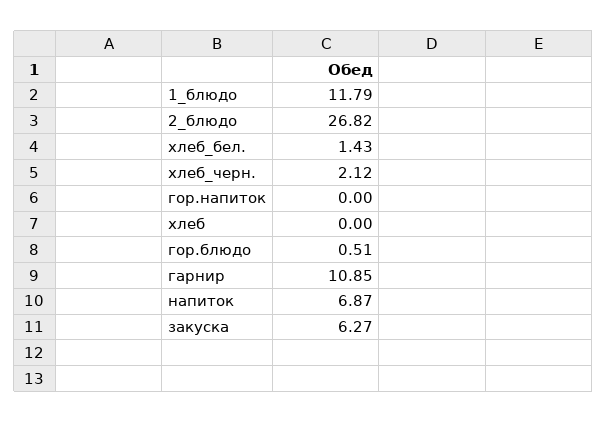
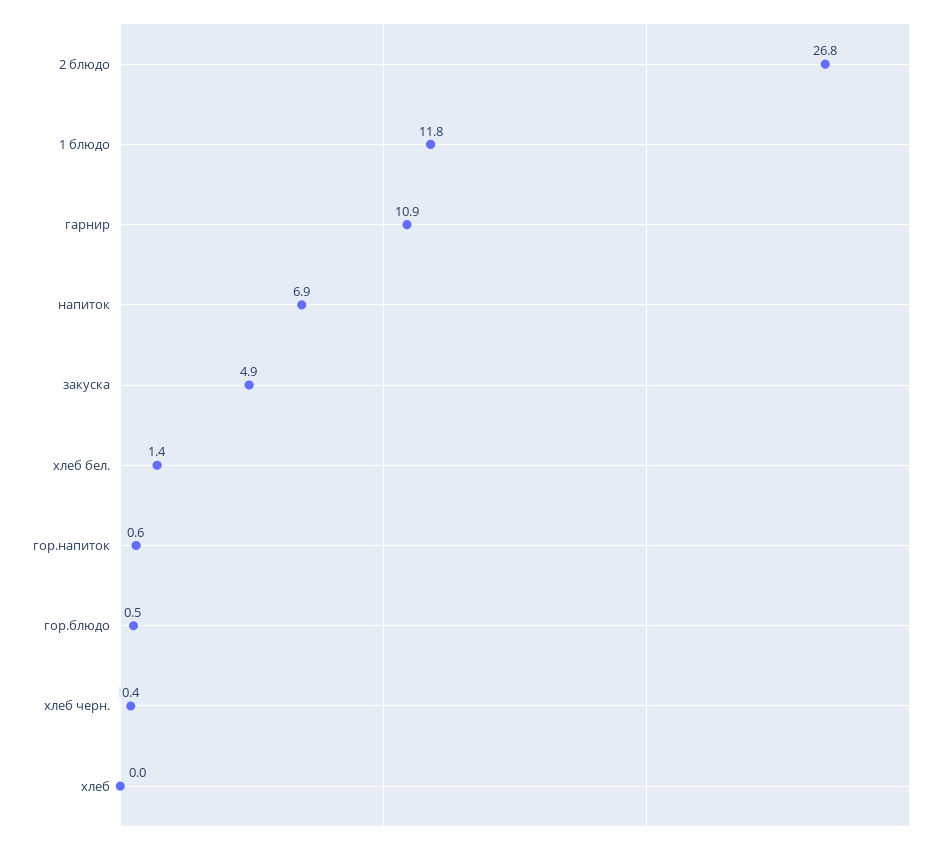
  {
    "1_блюдо": 11.79,
    "2_блюдо": 26.82,
    "хлеб_бел.": 1.43,
-   "хлеб_черн.": 2.12,
+   "хлеб_черн.": 0.4,
-   "гор.напиток": 0,
+   "гор.напиток": 0.6,
    "хлеб": 0,
    "гор.блюдо": 0.51,
    "гарнир": 10.85,
    "напиток": 6.87,
-   "закуска": 6.27
+   "закуска": 4.9
  }

